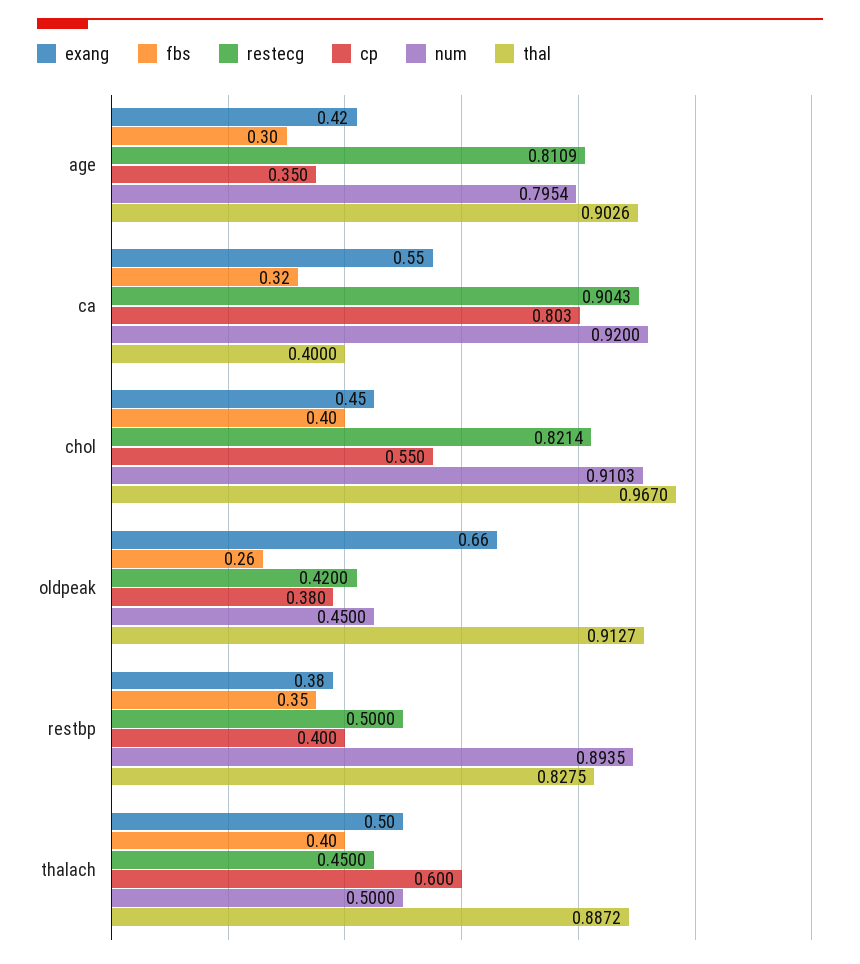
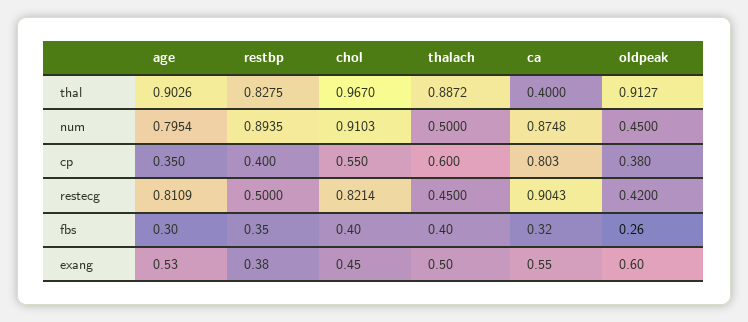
  {
    "exang": {
-     "age": 0.42,
+     "age": 0.53,
      "ca": 0.55,
      "chol": 0.45,
-     "oldpeak": 0.66,
+     "oldpeak": 0.6,
      "restbp": 0.38,
      "thalach": 0.5
    },
    "fbs": {
      "age": 0.3,
      "ca": 0.32,
      "chol": 0.4,
      "oldpeak": 0.26,
      "restbp": 0.35,
      "thalach": 0.4
    },
    "restecg": {
      "age": 0.8109,
      "ca": 0.9043,
      "chol": 0.8214,
      "oldpeak": 0.42,
      "restbp": 0.5,
      "thalach": 0.45
    },
    "cp": {
      "age": 0.35,
      "ca": 0.803,
      "chol": 0.55,
      "oldpeak": 0.38,
      "restbp": 0.4,
      "thalach": 0.6
    },
    "num": {
      "age": 0.7954,
-     "ca": 0.92,
+     "ca": 0.8748,
      "chol": 0.9103,
      "oldpeak": 0.45,
      "restbp": 0.8935,
      "thalach": 0.5
    },
    "thal": {
      "age": 0.9026,
      "ca": 0.4,
      "chol": 0.967,
      "oldpeak": 0.9127,
      "restbp": 0.8275,
      "thalach": 0.8872
    }
  }

